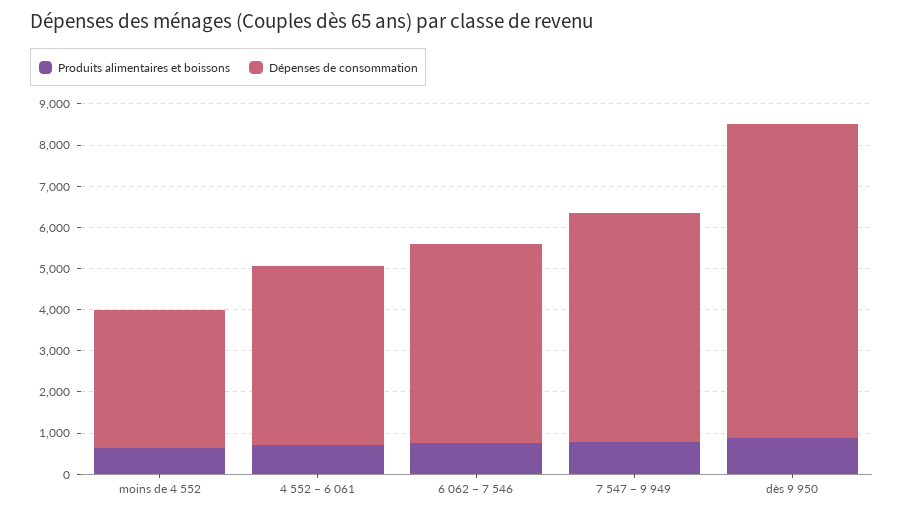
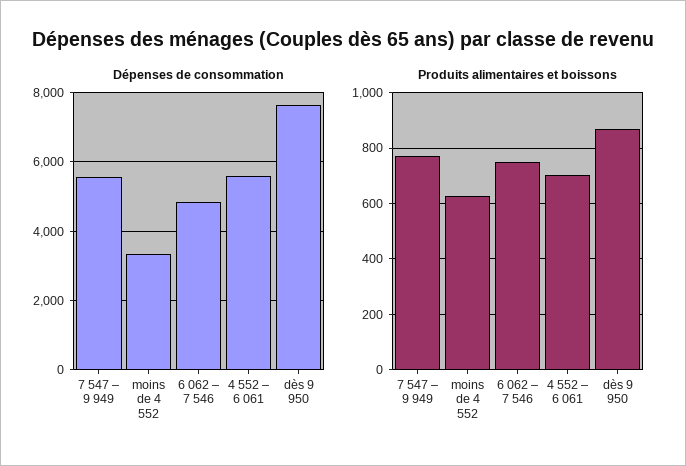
  {
    "Produits alimentaires et boissons": {
      "moins de 4 552": 625,
      "4 552 – 6 061": 700,
      "6 062 – 7 546": 750,
      "7 547 – 9 949": 775,
      "dès 9 950": 875
    },
    "Dépenses de consommation": {
      "moins de 4 552": 3400,
-     "4 552 – 6 061": 4400,
+     "4 552 – 6 061": 5600,
      "6 062 – 7 546": 4800,
      "7 547 – 9 949": 5600,
      "dès 9 950": 7600
    }
  }

